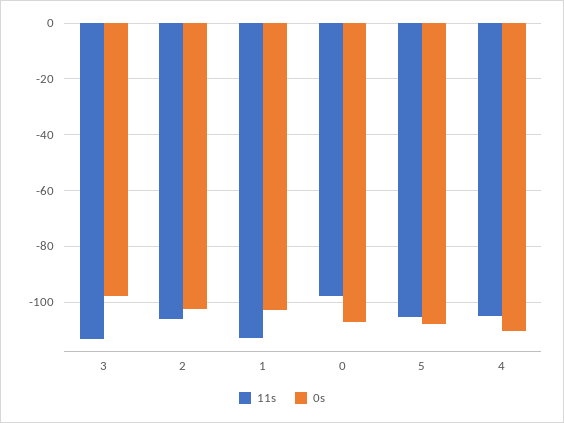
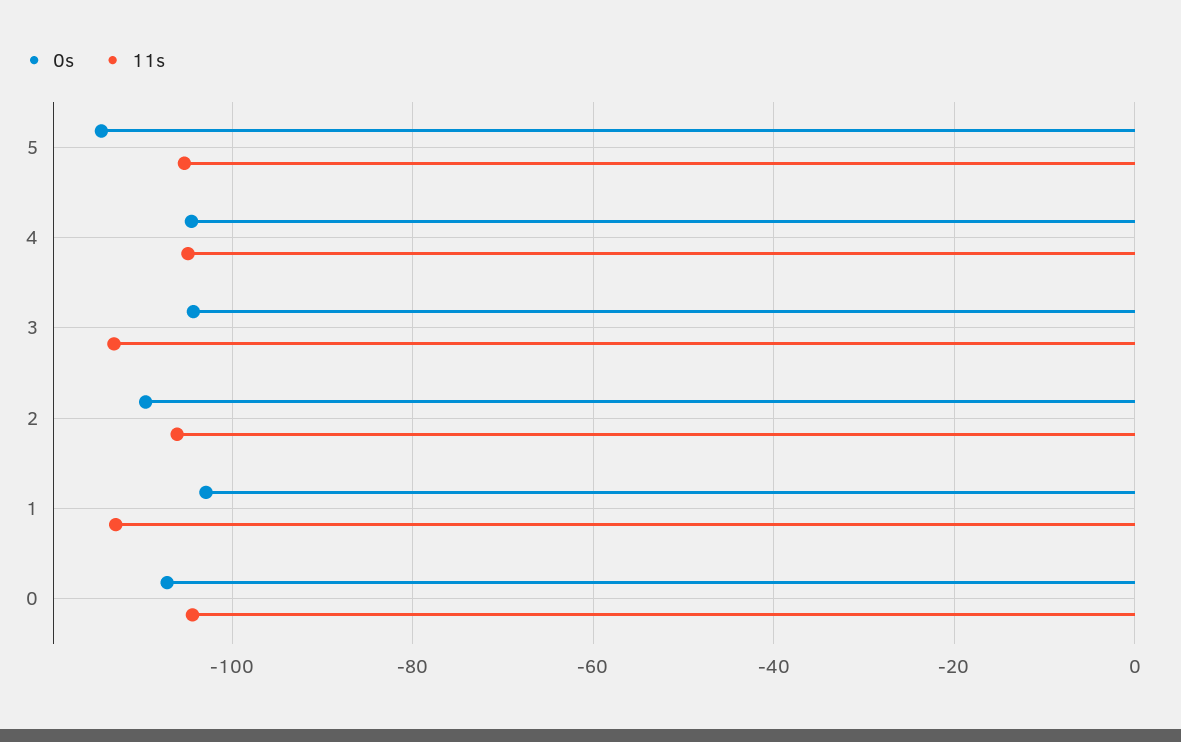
  {
    "11s": {
      "3": -114,
      "2": -106,
      "1": -112,
-     "0": -97.5,
+     "0": -104,
      "5": -106,
      "4": -104
    },
    "0s": {
-     "3": -97.5,
+     "3": -104,
-     "2": -102.5,
+     "2": -110,
      "1": -102,
      "0": -108,
-     "5": -107.5,
+     "5": -114,
-     "4": -110
+     "4": -104
    }
  }

